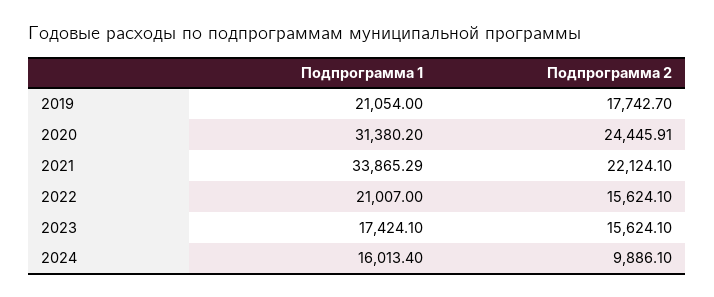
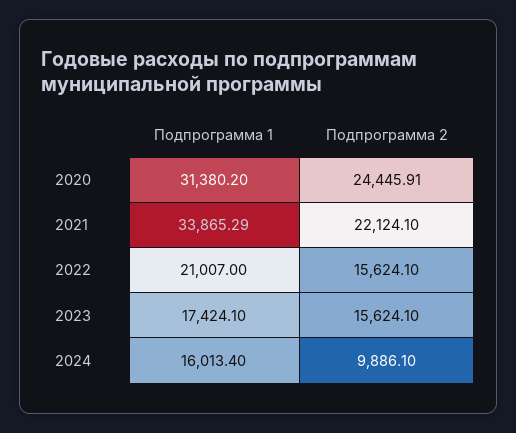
  {
    "Подпрограмма 1": {
-     "2019": 21054,
      "2020": 31380.2,
      "2021": 33865.29,
      "2022": 21007,
      "2023": 17424.1,
      "2024": 16013.4
    },
    "Подпрограмма 2": {
-     "2019": 17742.7,
      "2020": 24445.91,
      "2021": 22124.1,
      "2022": 15624.1,
      "2023": 15624.1,
      "2024": 9886.1
    }
  }

